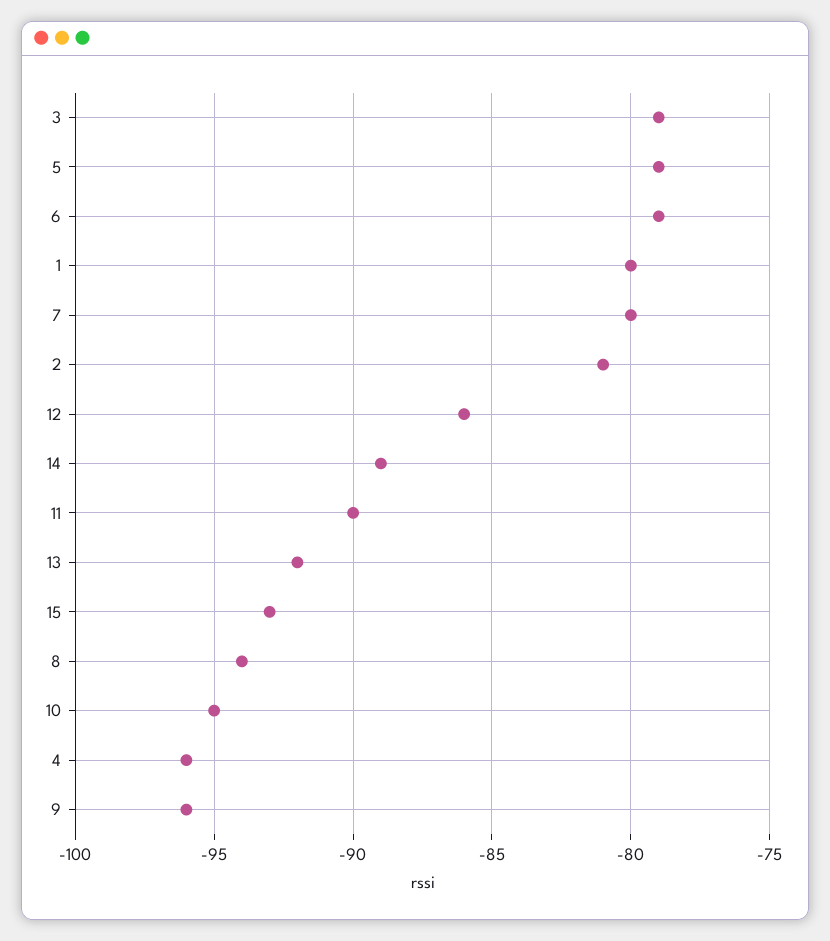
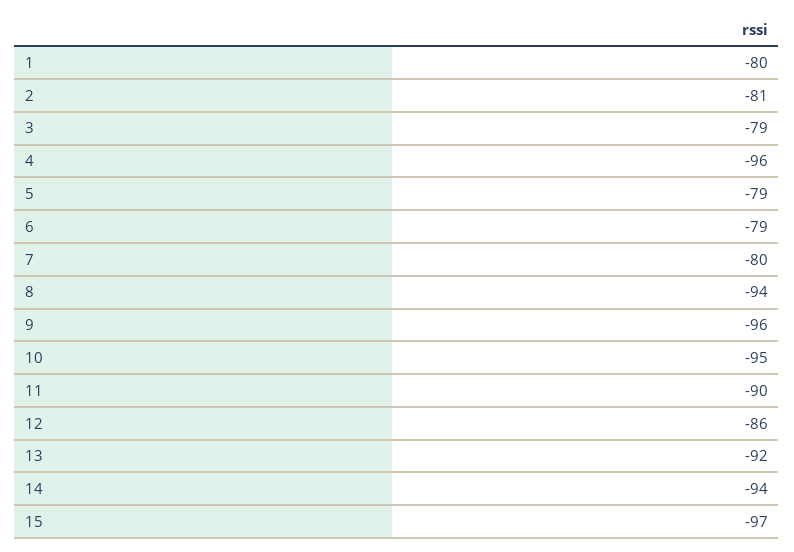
  {
    "3": -79,
    "5": -79,
    "6": -79,
    "1": -80,
    "7": -80,
    "2": -81,
    "12": -86,
-   "14": -89,
+   "14": -94,
    "11": -90,
    "13": -92,
-   "15": -93,
+   "15": -97,
    "8": -94,
    "10": -95,
    "4": -96,
    "9": -96
  }

